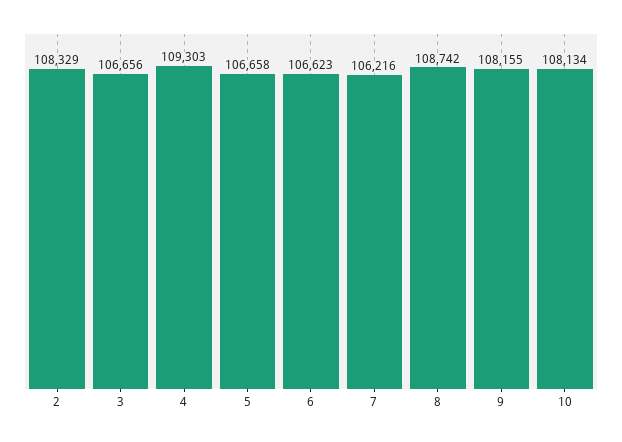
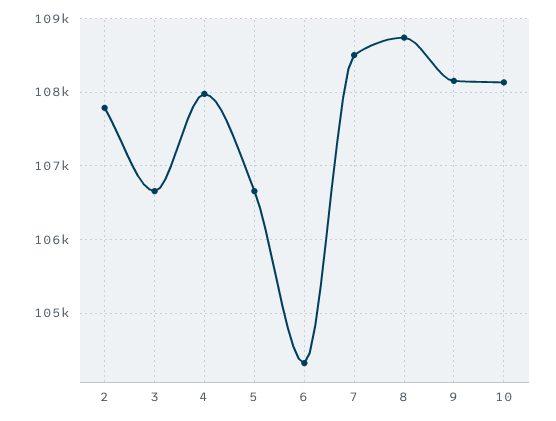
  {
-   "2": 108329,
+   "2": 107800,
    "3": 106656,
-   "4": 109303,
+   "4": 108000,
    "5": 106658,
-   "6": 106623,
+   "6": 104300,
-   "7": 106216,
+   "7": 108500,
    "8": 108742,
    "9": 108155,
    "10": 108134
  }

